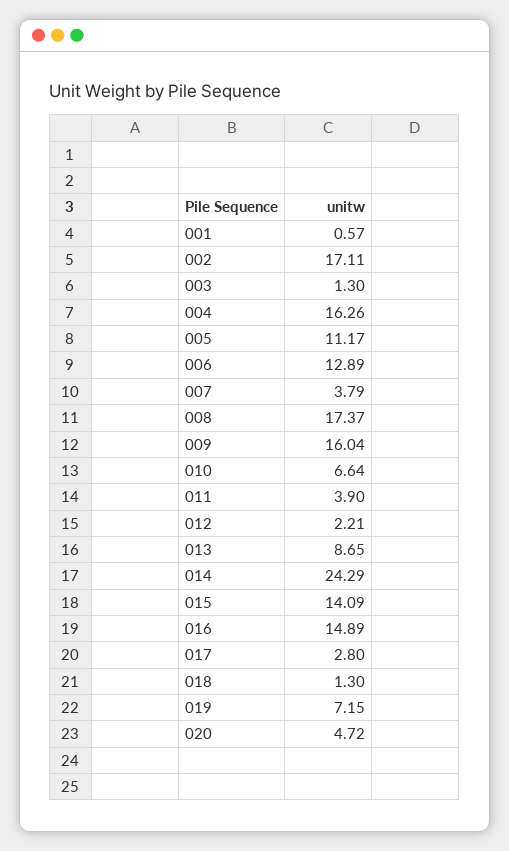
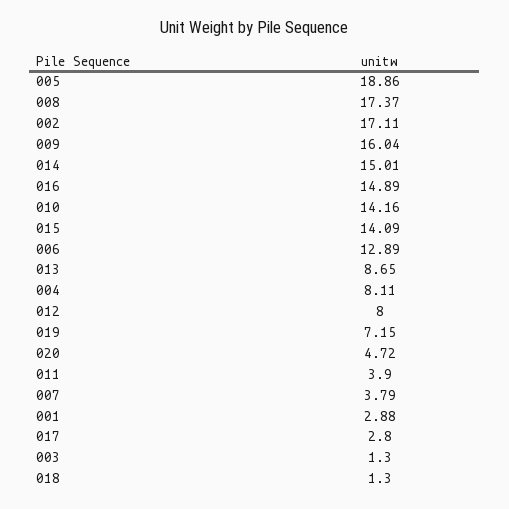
  {
-   "001": 0.57,
+   "001": 2.88,
    "002": 17.11,
    "003": 1.3,
-   "004": 16.26,
+   "004": 8.11,
-   "005": 11.17,
+   "005": 18.86,
    "006": 12.89,
    "007": 3.79,
    "008": 17.37,
    "009": 16.04,
-   "010": 6.64,
+   "010": 14.16,
    "011": 3.9,
-   "012": 2.21,
+   "012": 8,
    "013": 8.65,
-   "014": 24.29,
+   "014": 15.01,
    "015": 14.09,
    "016": 14.89,
    "017": 2.8,
    "018": 1.3,
    "019": 7.15,
    "020": 4.72
  }

